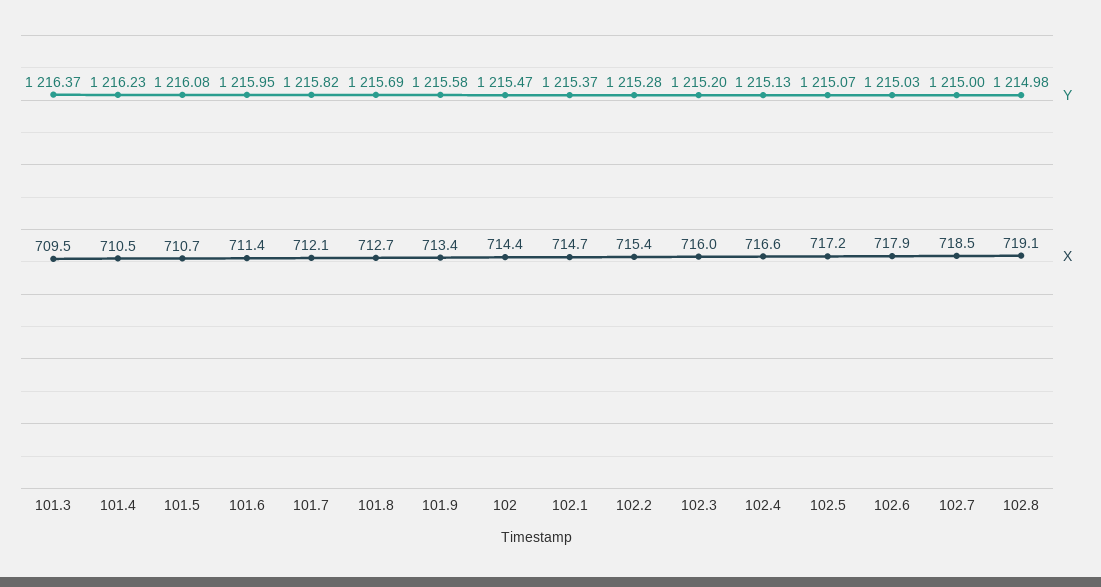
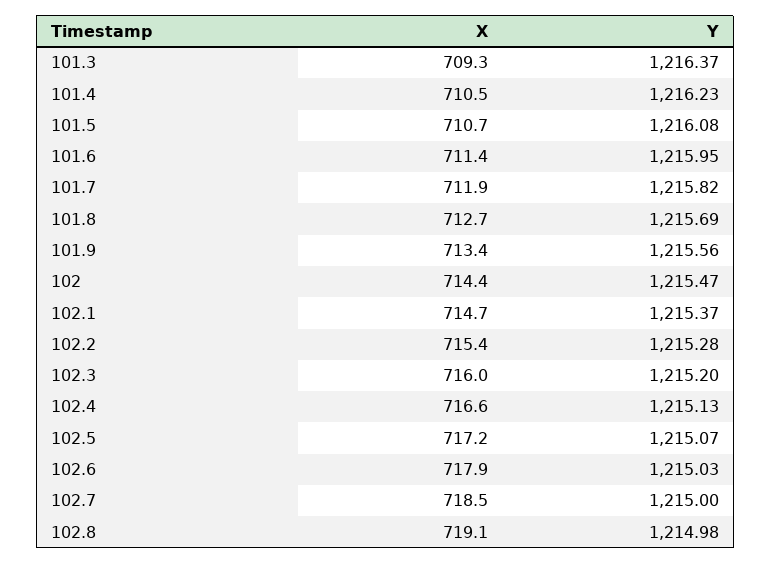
  {
    "Y": {
      "101.3": 1216.37,
      "101.4": 1216.23,
      "101.5": 1216.08,
      "101.6": 1215.95,
      "101.7": 1215.82,
      "101.8": 1215.69,
-     "101.9": 1215.58,
+     "101.9": 1215.56,
      "102": 1215.47,
      "102.1": 1215.37,
      "102.2": 1215.28,
      "102.3": 1215.2,
      "102.4": 1215.13,
      "102.5": 1215.07,
      "102.6": 1215.03,
      "102.7": 1215,
      "102.8": 1214.98
    },
    "X": {
-     "101.3": 709.5,
+     "101.3": 709.3,
      "101.4": 710.5,
      "101.5": 710.7,
      "101.6": 711.4,
-     "101.7": 712.1,
+     "101.7": 711.9,
      "101.8": 712.7,
      "101.9": 713.4,
      "102": 714.4,
      "102.1": 714.7,
      "102.2": 715.4,
      "102.3": 716,
      "102.4": 716.6,
      "102.5": 717.2,
      "102.6": 717.9,
      "102.7": 718.5,
      "102.8": 719.1
    }
  }

